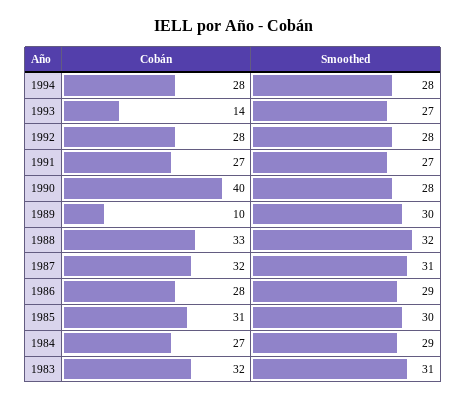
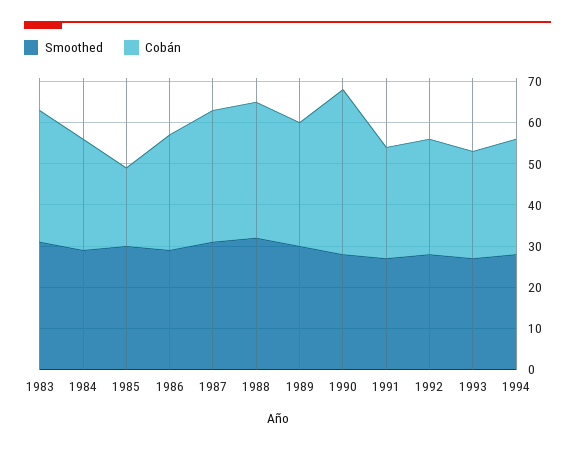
  {
    "Cobán": {
      "1994": 28,
-     "1993": 14,
+     "1993": 25,
      "1992": 28,
      "1991": 27,
      "1990": 40,
-     "1989": 10,
+     "1989": 30,
      "1988": 33,
      "1987": 32,
      "1986": 28,
-     "1985": 31,
+     "1985": 20,
      "1984": 27,
      "1983": 32
    },
    "Smoothed": {
      "1994": 28,
      "1993": 27,
      "1992": 28,
      "1991": 27,
      "1990": 28,
      "1989": 30,
      "1988": 32,
      "1987": 31,
      "1986": 29,
      "1985": 30,
      "1984": 29,
      "1983": 31
    }
  }

